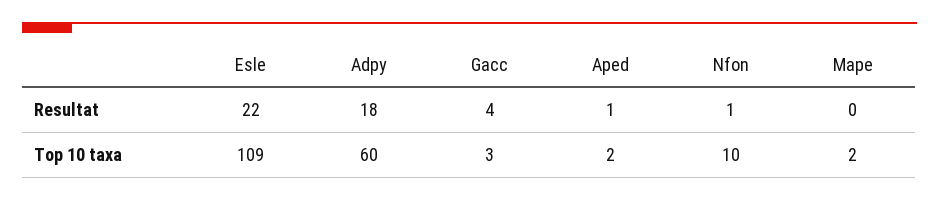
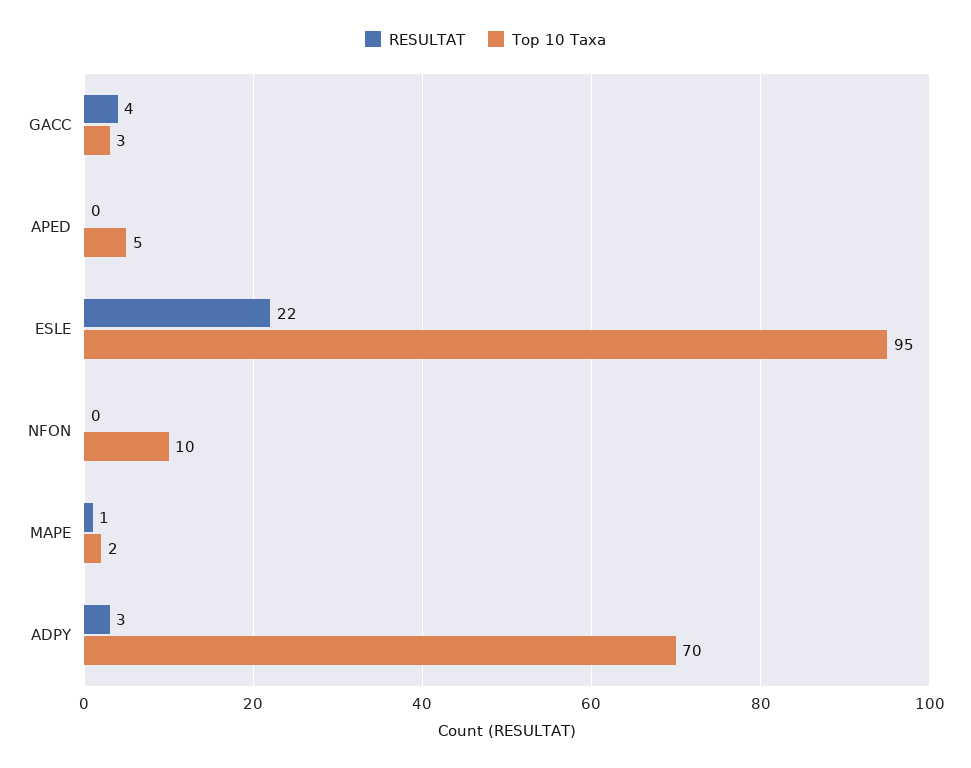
  {
    "Resultat": {
      "Esle": 22,
-     "Adpy": 18,
+     "Adpy": 3,
      "Gacc": 4,
-     "Aped": 1,
+     "Aped": 0,
-     "Nfon": 1,
+     "Nfon": 0,
-     "Mape": 0
+     "Mape": 1
    },
    "Top 10 taxa": {
-     "Esle": 109,
+     "Esle": 95,
-     "Adpy": 60,
+     "Adpy": 70,
      "Gacc": 3,
-     "Aped": 2,
+     "Aped": 5,
      "Nfon": 10,
      "Mape": 2
    }
  }

